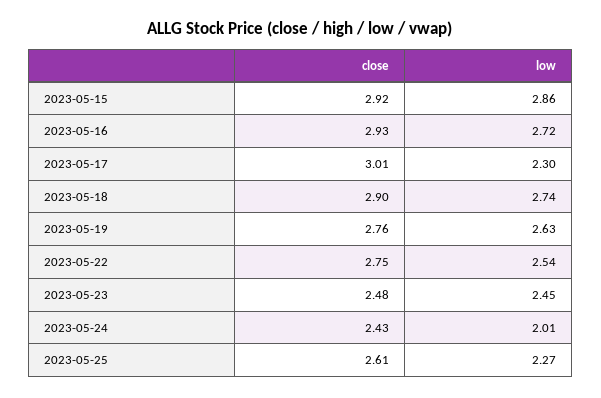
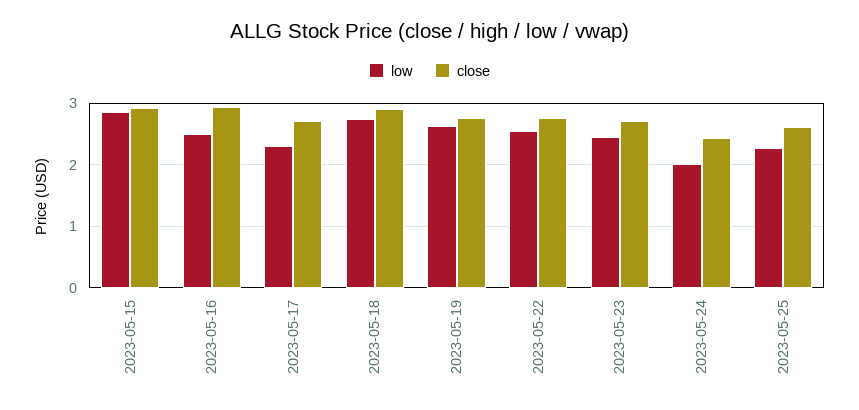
  {
    "close": {
      "2023-05-15": 2.92,
      "2023-05-16": 2.93,
-     "2023-05-17": 3.01,
+     "2023-05-17": 2.7,
      "2023-05-18": 2.9,
      "2023-05-19": 2.76,
      "2023-05-22": 2.75,
-     "2023-05-23": 2.48,
+     "2023-05-23": 2.7,
      "2023-05-24": 2.43,
      "2023-05-25": 2.61
    },
    "low": {
      "2023-05-15": 2.86,
-     "2023-05-16": 2.72,
+     "2023-05-16": 2.5,
      "2023-05-17": 2.3,
      "2023-05-18": 2.74,
      "2023-05-19": 2.63,
      "2023-05-22": 2.54,
      "2023-05-23": 2.45,
      "2023-05-24": 2.01,
      "2023-05-25": 2.27
    }
  }

